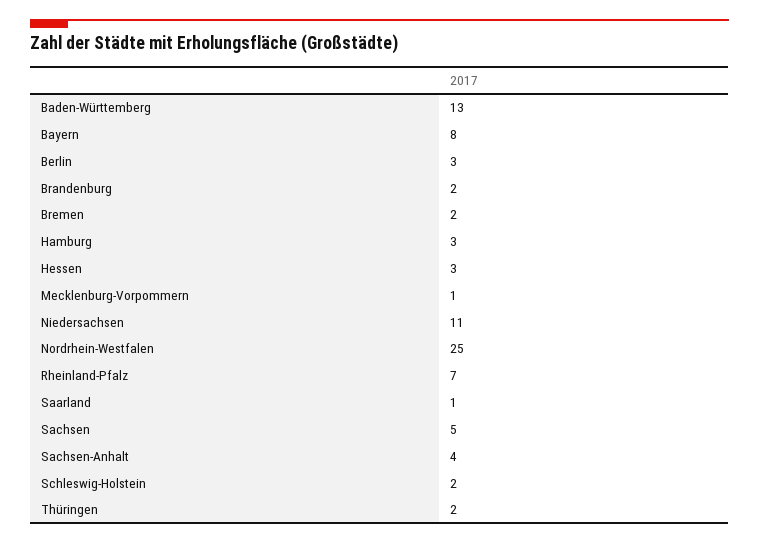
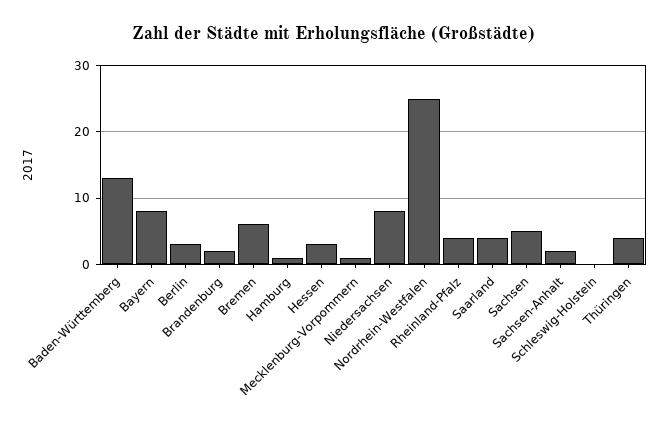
  {
    "Baden-Württemberg": 13,
    "Bayern": 8,
    "Berlin": 3,
    "Brandenburg": 2,
-   "Bremen": 2,
+   "Bremen": 6,
-   "Hamburg": 3,
+   "Hamburg": 1,
    "Hessen": 3,
    "Mecklenburg-Vorpommern": 1,
-   "Niedersachsen": 11,
+   "Niedersachsen": 8,
    "Nordrhein-Westfalen": 25,
-   "Rheinland-Pfalz": 7,
+   "Rheinland-Pfalz": 4,
-   "Saarland": 1,
+   "Saarland": 4,
    "Sachsen": 5,
-   "Sachsen-Anhalt": 4,
+   "Sachsen-Anhalt": 2,
-   "Schleswig-Holstein": 2,
+   "Schleswig-Holstein": 0,
-   "Thüringen": 2
+   "Thüringen": 4
  }

